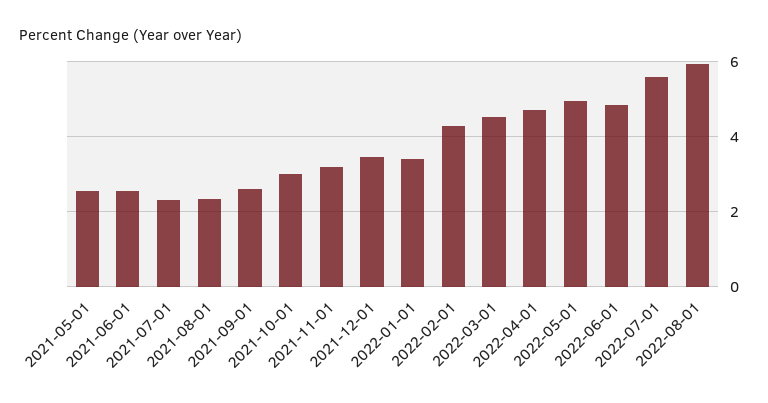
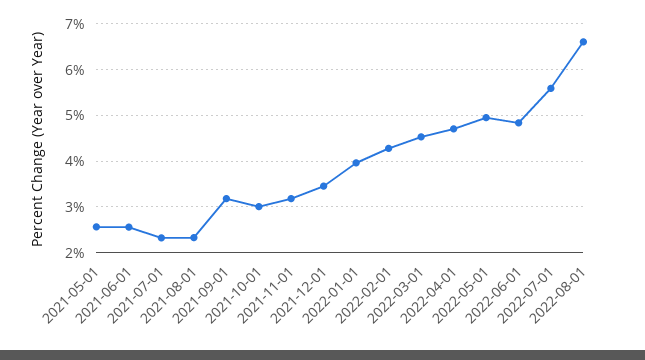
  {
    "2021-05-01": 2.6,
    "2021-06-01": 2.6,
    "2021-07-01": 2.4,
    "2021-08-01": 2.4,
-   "2021-09-01": 2.6,
+   "2021-09-01": 3.2,
    "2021-10-01": 3,
    "2021-11-01": 3.2,
    "2021-12-01": 3.4,
-   "2022-01-01": 3.4,
+   "2022-01-01": 4,
    "2022-02-01": 4.2,
    "2022-03-01": 4.6,
    "2022-04-01": 4.8,
    "2022-05-01": 5,
    "2022-06-01": 4.8,
    "2022-07-01": 5.6,
-   "2022-08-01": 6
+   "2022-08-01": 6.6
  }

